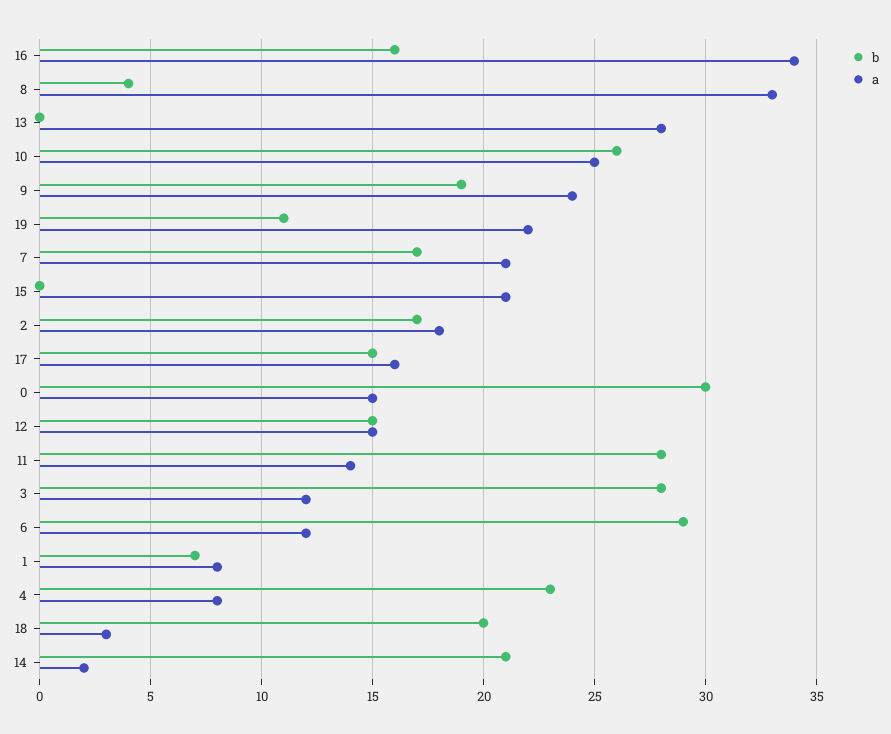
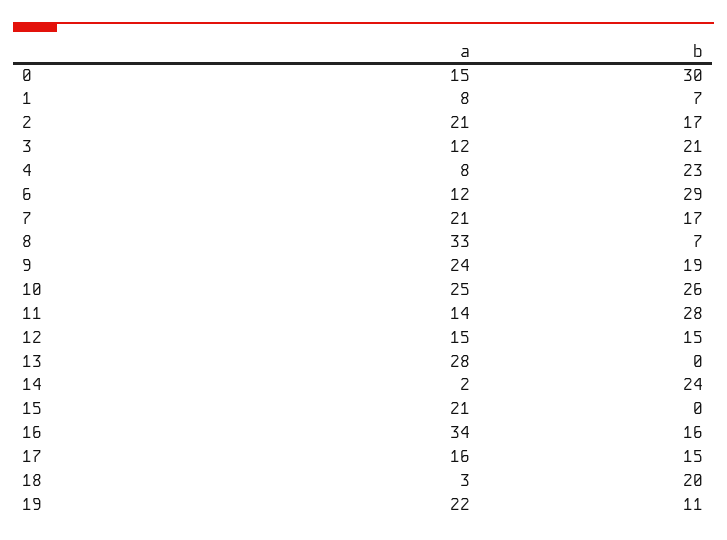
  {
    "b": {
      "16": 16,
-     "8": 4,
+     "8": 7,
      "13": 0,
      "10": 26,
      "9": 19,
      "19": 11,
      "7": 17,
      "15": 0,
      "2": 17,
      "17": 15,
      "0": 30,
      "12": 15,
      "11": 28,
-     "3": 28,
+     "3": 21,
      "6": 29,
      "1": 7,
      "4": 23,
      "18": 20,
-     "14": 21
+     "14": 24
    },
    "a": {
      "16": 34,
      "8": 33,
      "13": 28,
      "10": 25,
      "9": 24,
      "19": 22,
      "7": 21,
      "15": 21,
-     "2": 18,
+     "2": 21,
      "17": 16,
      "0": 15,
      "12": 15,
      "11": 14,
      "3": 12,
      "6": 12,
      "1": 8,
      "4": 8,
      "18": 3,
      "14": 2
    }
  }

